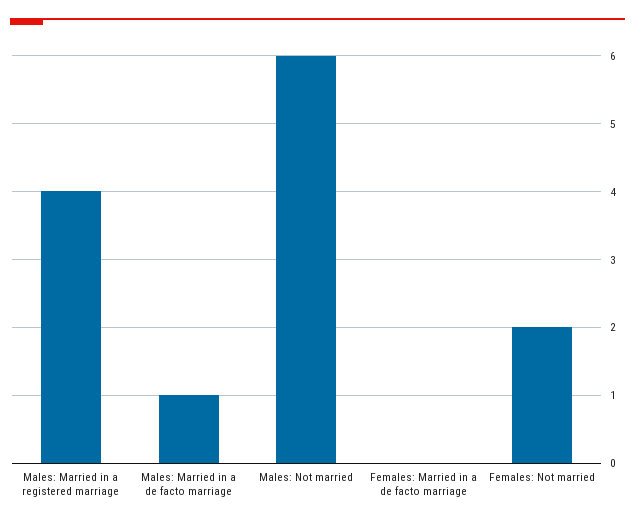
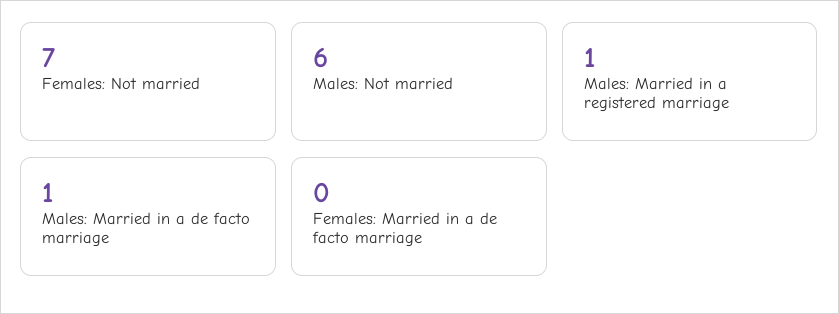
  {
-   "Males: Married in a registered marriage": 4,
+   "Males: Married in a registered marriage": 1,
    "Males: Married in a de facto marriage": 1,
    "Males: Not married": 6,
    "Females: Married in a de facto marriage": 0,
-   "Females: Not married": 2
+   "Females: Not married": 7
  }

